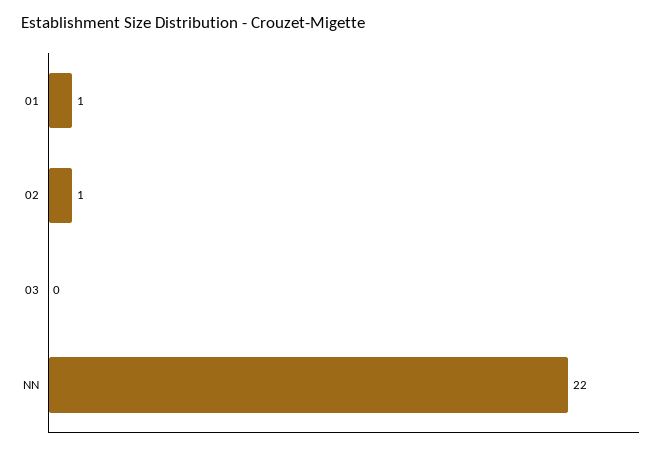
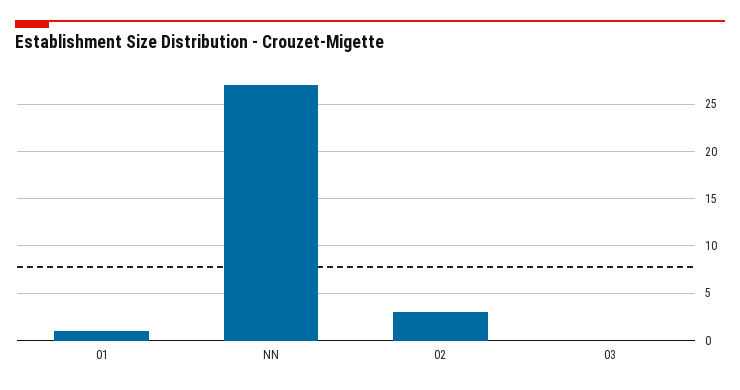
  {
    "01": 1,
-   "02": 1,
+   "02": 3,
    "03": 0,
-   "NN": 22
+   "NN": 27
  }

